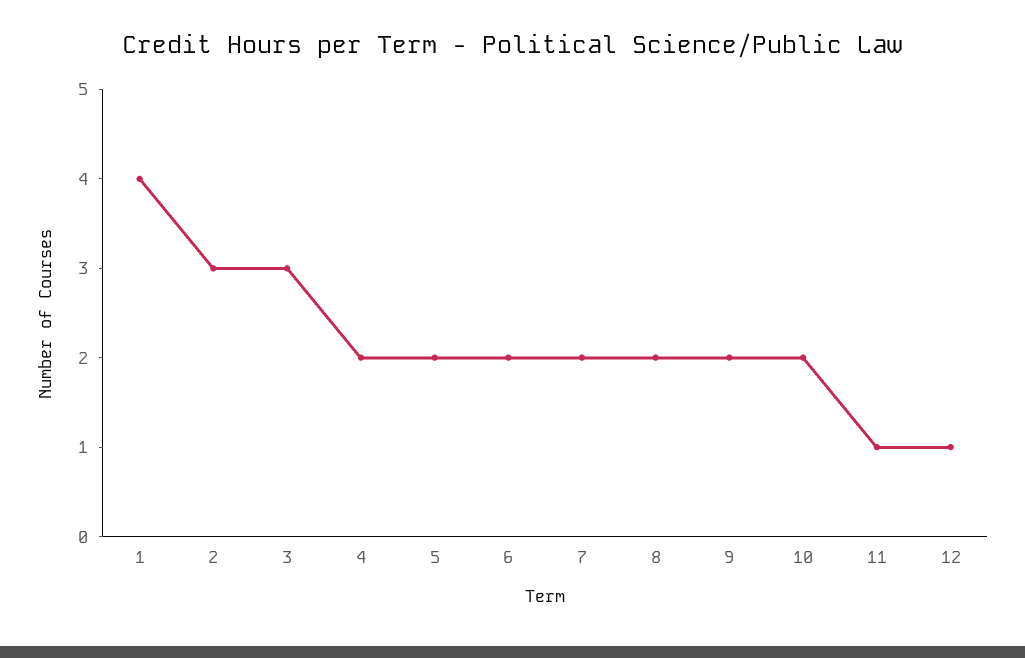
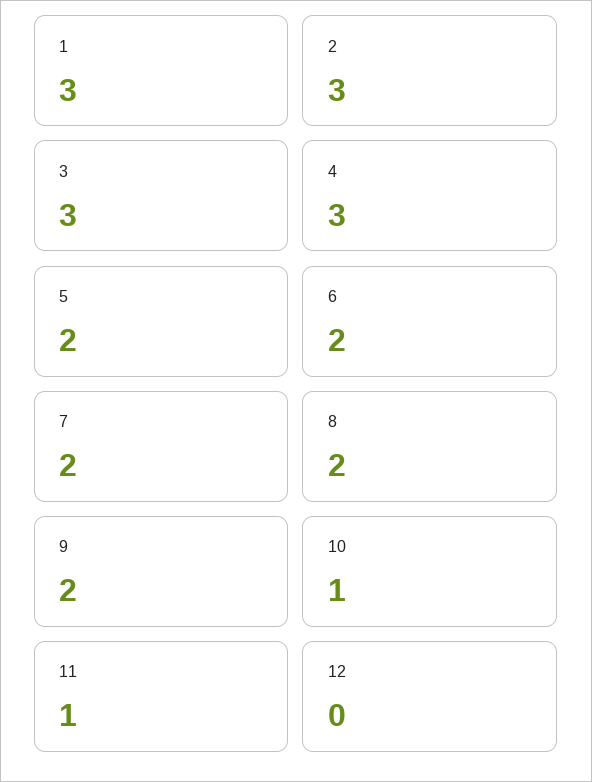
  {
-   "1": 4,
+   "1": 3,
    "2": 3,
    "3": 3,
-   "4": 2,
+   "4": 3,
    "5": 2,
    "6": 2,
    "7": 2,
    "8": 2,
    "9": 2,
-   "10": 2,
+   "10": 1,
    "11": 1,
-   "12": 1
+   "12": 0
  }

